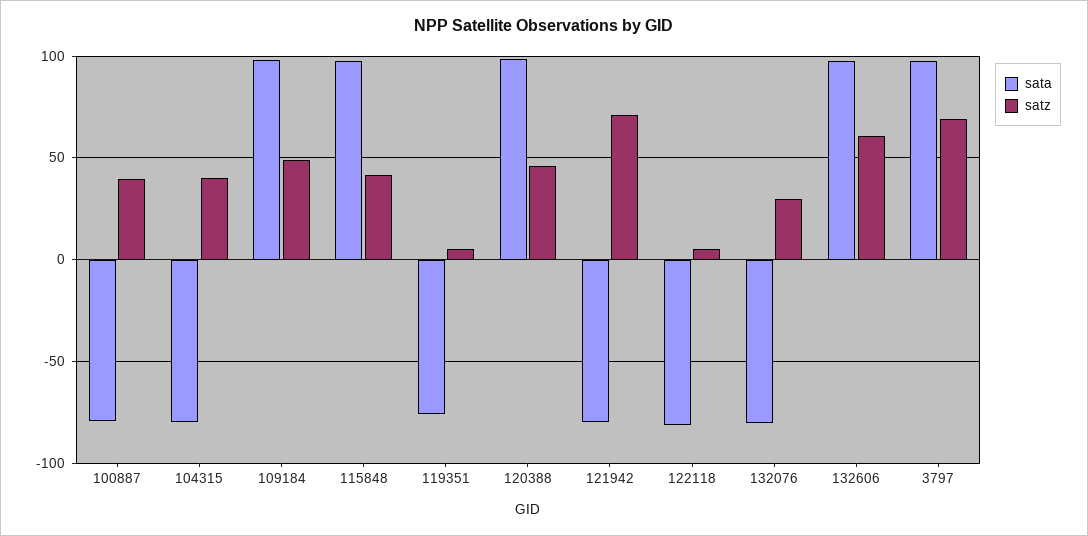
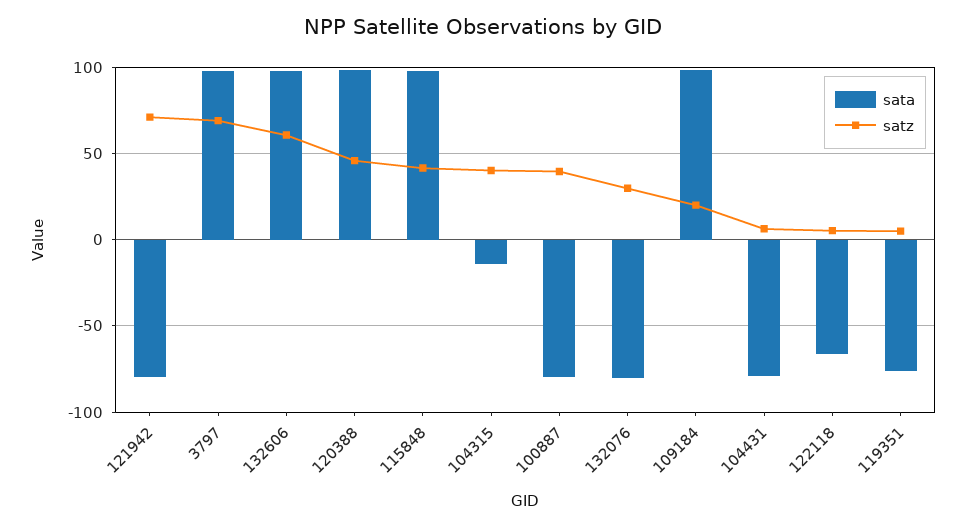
  {
    "sata": {
      "100887": -80,
-     "104315": -80,
+     "104315": -15,
      "109184": 100,
      "115848": 100,
      "119351": -75,
      "120388": 100,
      "121942": -80,
-     "122118": -80,
+     "122118": -65,
      "132076": -80,
      "132606": 100,
-     "3797": 100
+     "3797": 100,
+     "104431": -80
    },
    "satz": {
      "100887": 40,
      "104315": 40,
-     "109184": 50,
+     "109184": 20,
      "115848": 40,
      "119351": 5,
      "120388": 45,
      "121942": 70,
      "122118": 5,
      "132076": 30,
      "132606": 60,
-     "3797": 70
+     "3797": 70,
+     "104431": 5
    }
  }

